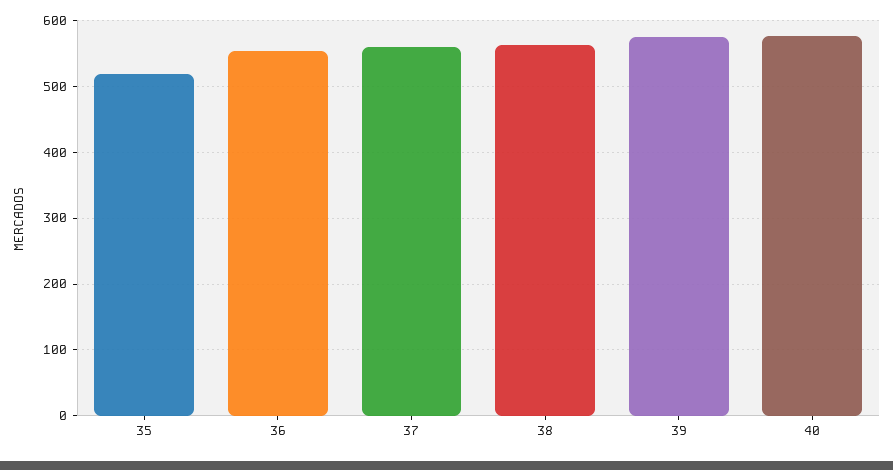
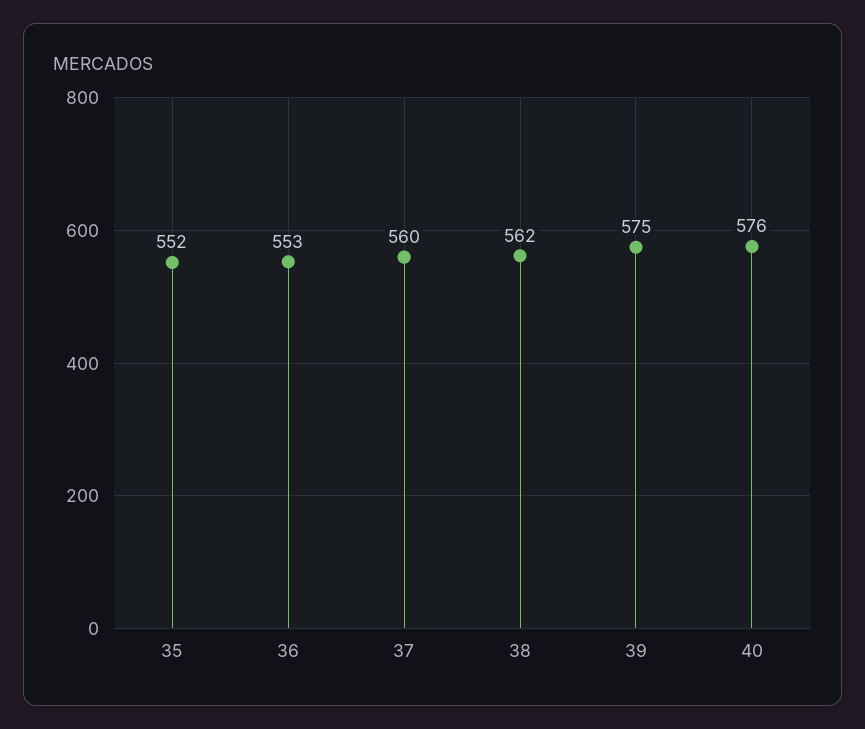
  {
-   "35": 520,
+   "35": 552,
    "36": 553,
    "37": 560,
    "38": 562,
    "39": 575,
    "40": 576
  }

